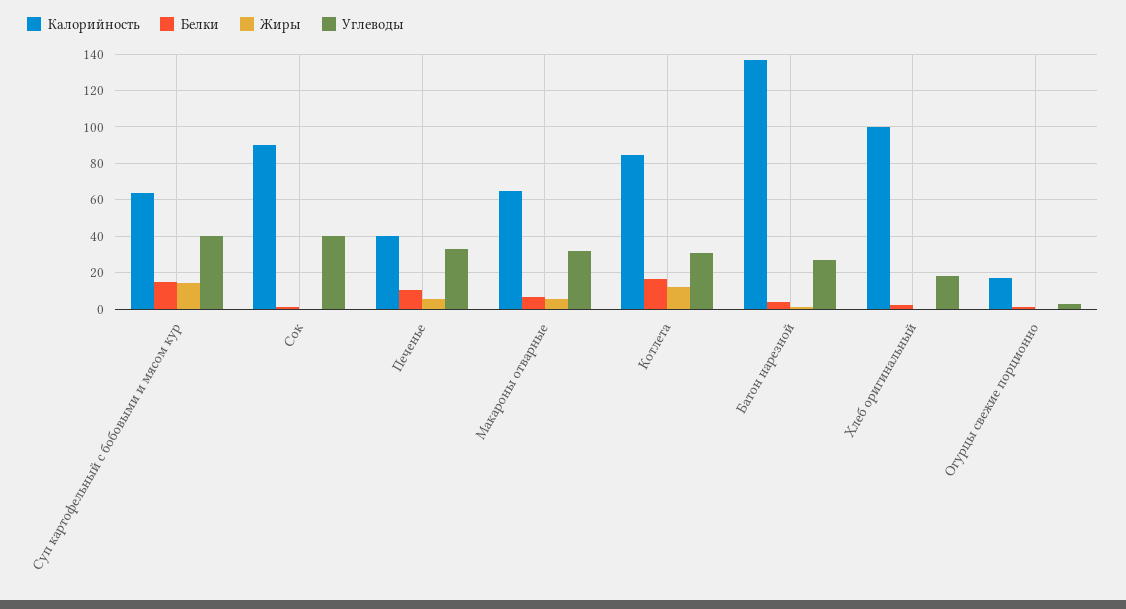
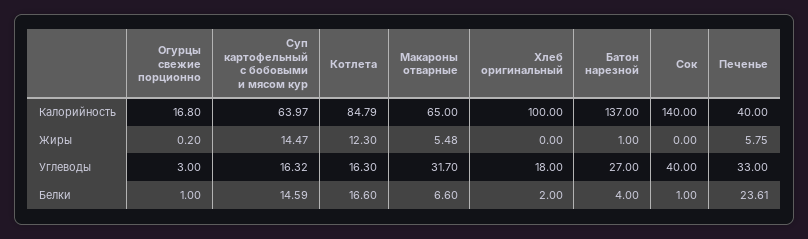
  {
    "Калорийность": {
      "Суп картофельный с бобовыми и мясом кур": 63.97,
-     "Сок": 90,
+     "Сок": 140,
      "Печенье": 40,
      "Макароны отварные": 65,
      "Котлета": 84.79,
      "Батон нарезной": 137,
      "Хлеб оригинальный": 100,
      "Огурцы свежие порционно": 16.8
    },
    "Белки": {
      "Суп картофельный с бобовыми и мясом кур": 14.59,
      "Сок": 1,
-     "Печенье": 10,
+     "Печенье": 23.61,
      "Макароны отварные": 6.6,
      "Котлета": 16.6,
      "Батон нарезной": 4,
      "Хлеб оригинальный": 2,
      "Огурцы свежие порционно": 1
    },
    "Жиры": {
      "Суп картофельный с бобовыми и мясом кур": 14.47,
      "Сок": 0,
      "Печенье": 5.75,
      "Макароны отварные": 5.48,
      "Котлета": 12.3,
      "Батон нарезной": 1,
      "Хлеб оригинальный": 0,
      "Огурцы свежие порционно": 0.2
    },
    "Углеводы": {
-     "Суп картофельный с бобовыми и мясом кур": 40,
+     "Суп картофельный с бобовыми и мясом кур": 16.32,
      "Сок": 40,
      "Печенье": 33,
      "Макароны отварные": 31.7,
-     "Котлета": 30,
+     "Котлета": 16.3,
      "Батон нарезной": 27,
      "Хлеб оригинальный": 18,
      "Огурцы свежие порционно": 3
    }
  }

